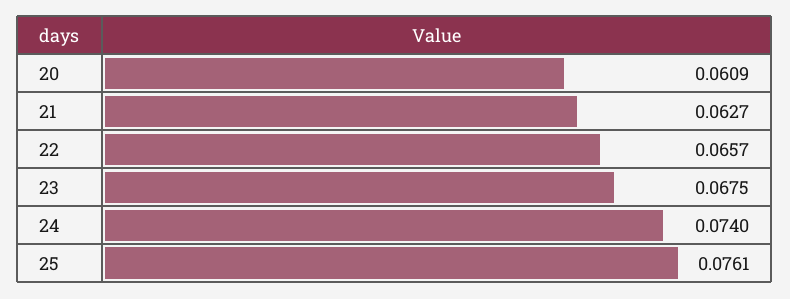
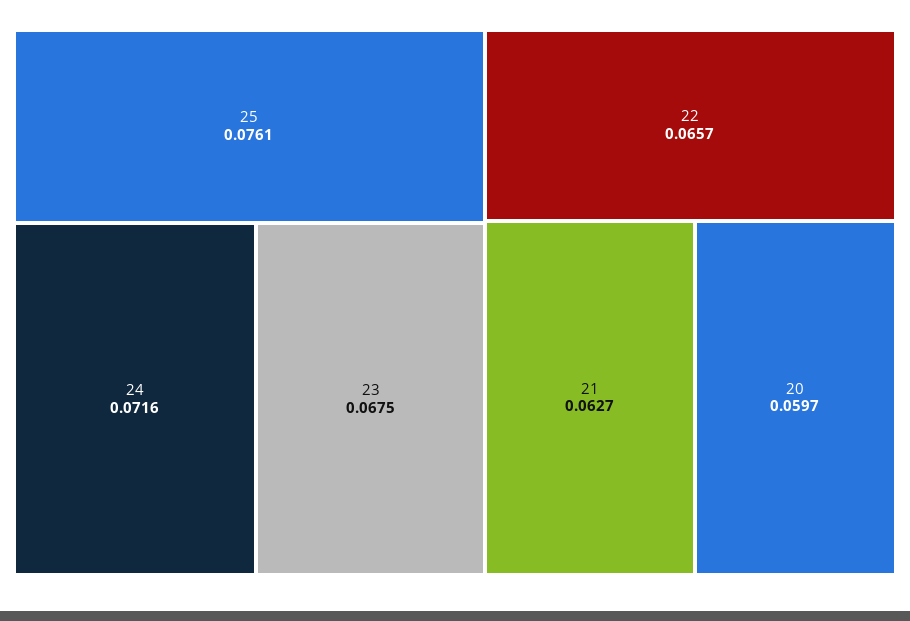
  {
-   "20": 0.0609,
+   "20": 0.0597,
    "21": 0.0627,
    "22": 0.0657,
    "23": 0.0675,
-   "24": 0.074,
+   "24": 0.0716,
    "25": 0.0761
  }

